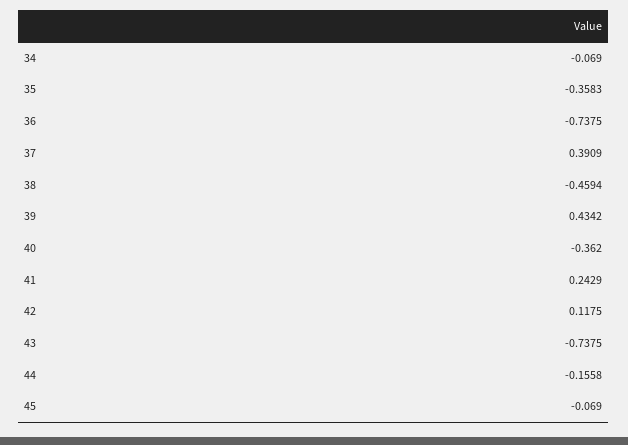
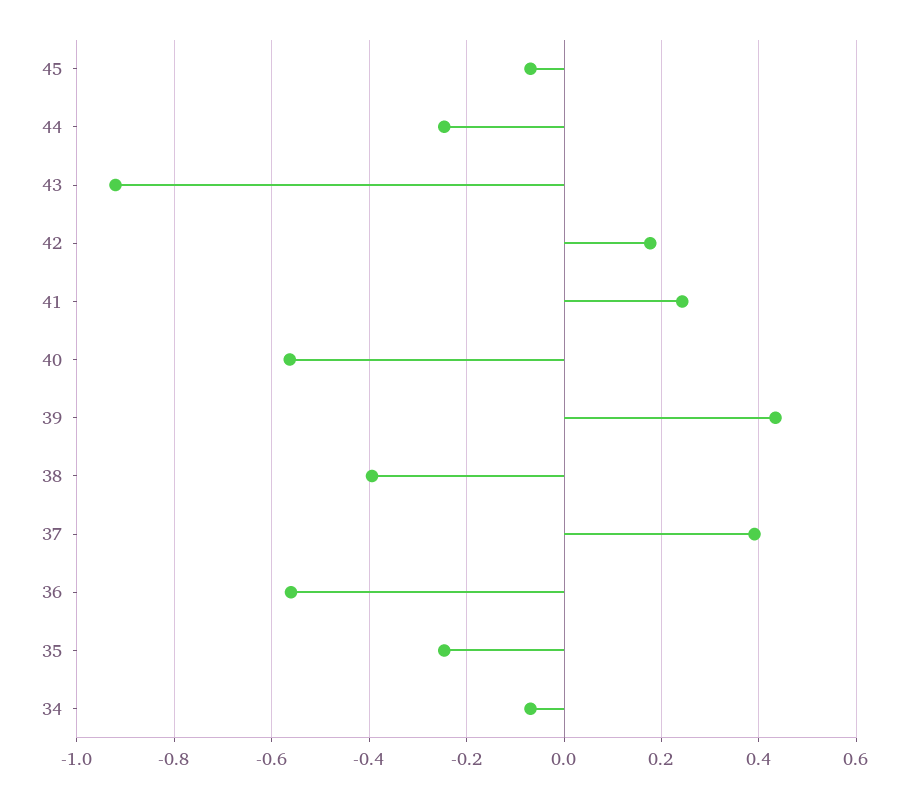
  {
    "34": -0.069,
-   "35": -0.3583,
+   "35": -0.24,
-   "36": -0.7375,
+   "36": -0.56,
    "37": 0.3909,
-   "38": -0.4594,
+   "38": -0.4,
    "39": 0.4342,
-   "40": -0.362,
+   "40": -0.56,
    "41": 0.2429,
-   "42": 0.1175,
+   "42": 0.18,
-   "43": -0.7375,
+   "43": -0.92,
-   "44": -0.1558,
+   "44": -0.24,
    "45": -0.069
  }

